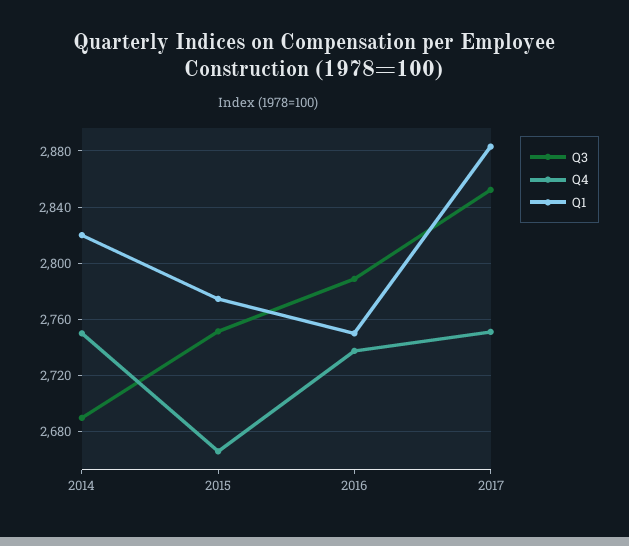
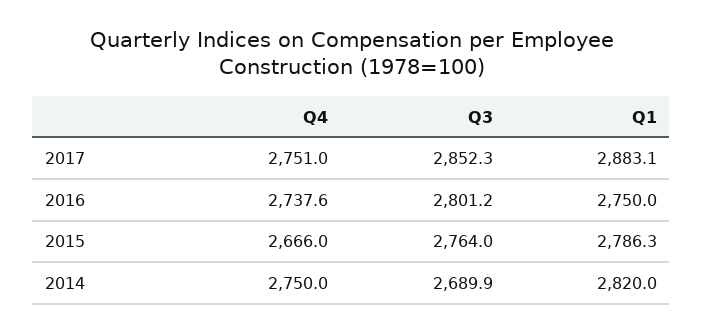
  {
    "Q3": {
      "2014": 2689.9,
-     "2015": 2750,
+     "2015": 2764,
-     "2016": 2790,
+     "2016": 2801.2,
      "2017": 2852.3
    },
    "Q4": {
      "2014": 2750,
      "2015": 2666,
      "2016": 2737.6,
      "2017": 2751
    },
    "Q1": {
      "2014": 2820,
-     "2015": 2775,
+     "2015": 2786.3,
      "2016": 2750,
      "2017": 2883.1
    }
  }

